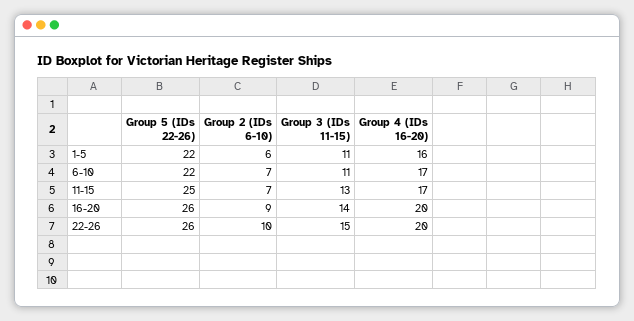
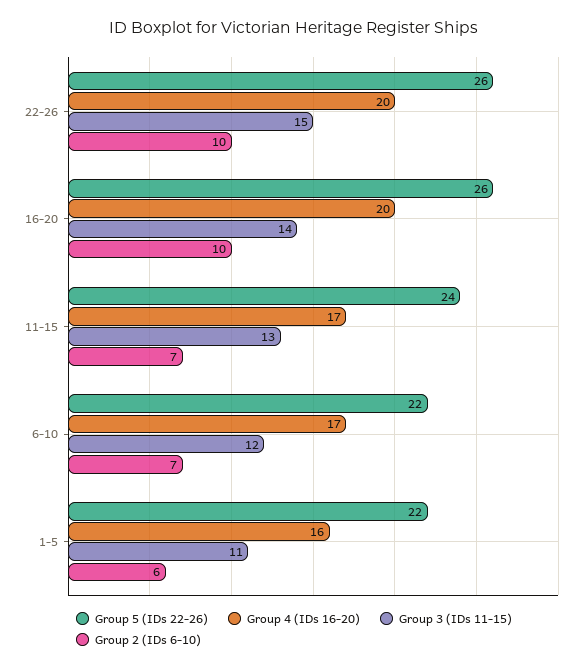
  {
    "Group 5 (IDs 22-26)": {
      "1-5": 22,
      "6-10": 22,
-     "11-15": 25,
+     "11-15": 24,
      "16-20": 26,
      "22-26": 26
    },
    "Group 2 (IDs 6-10)": {
      "1-5": 6,
      "6-10": 7,
      "11-15": 7,
-     "16-20": 9,
+     "16-20": 10,
      "22-26": 10
    },
    "Group 3 (IDs 11-15)": {
      "1-5": 11,
-     "6-10": 11,
+     "6-10": 12,
      "11-15": 13,
      "16-20": 14,
      "22-26": 15
    },
    "Group 4 (IDs 16-20)": {
      "1-5": 16,
      "6-10": 17,
      "11-15": 17,
      "16-20": 20,
      "22-26": 20
    }
  }

